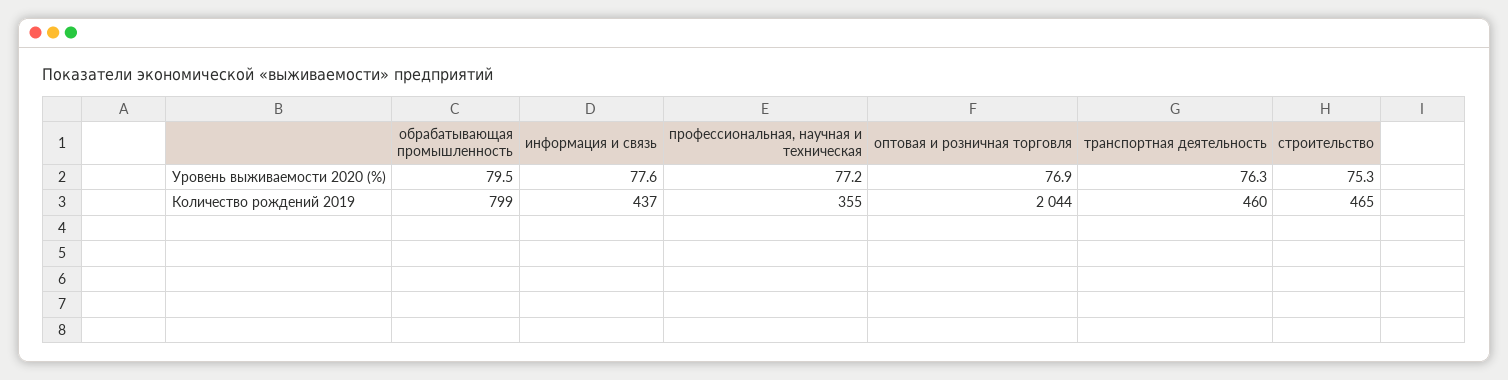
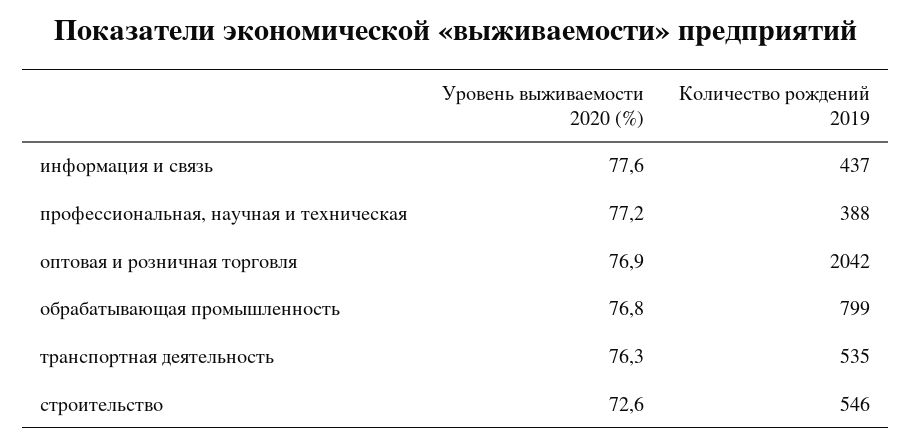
  {
    "обрабатывающая промышленность": {
-     "Уровень выживаемости 2020 (%)": 79.5,
+     "Уровень выживаемости 2020 (%)": 76.8,
      "Количество рождений 2019": 799
    },
    "информация и связь": {
      "Уровень выживаемости 2020 (%)": 77.6,
      "Количество рождений 2019": 437
    },
    "профессиональная, научная и техническая": {
      "Уровень выживаемости 2020 (%)": 77.2,
-     "Количество рождений 2019": 355
+     "Количество рождений 2019": 388
    },
    "оптовая и розничная торговля": {
      "Уровень выживаемости 2020 (%)": 76.9,
-     "Количество рождений 2019": 2044
+     "Количество рождений 2019": 2042
    },
    "транспортная деятельность": {
      "Уровень выживаемости 2020 (%)": 76.3,
-     "Количество рождений 2019": 460
+     "Количество рождений 2019": 535
    },
    "строительство": {
-     "Уровень выживаемости 2020 (%)": 75.3,
+     "Уровень выживаемости 2020 (%)": 72.6,
-     "Количество рождений 2019": 465
+     "Количество рождений 2019": 546
    }
  }

